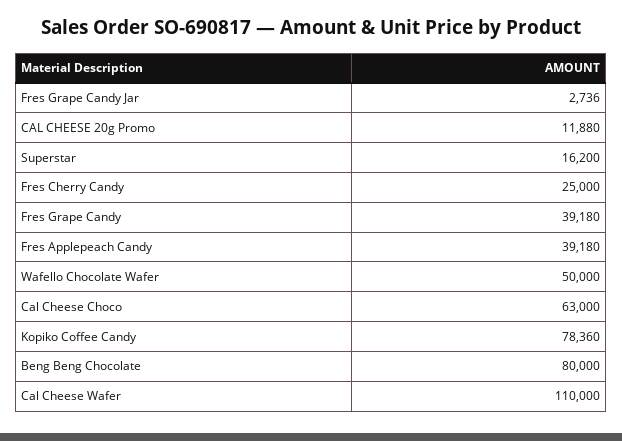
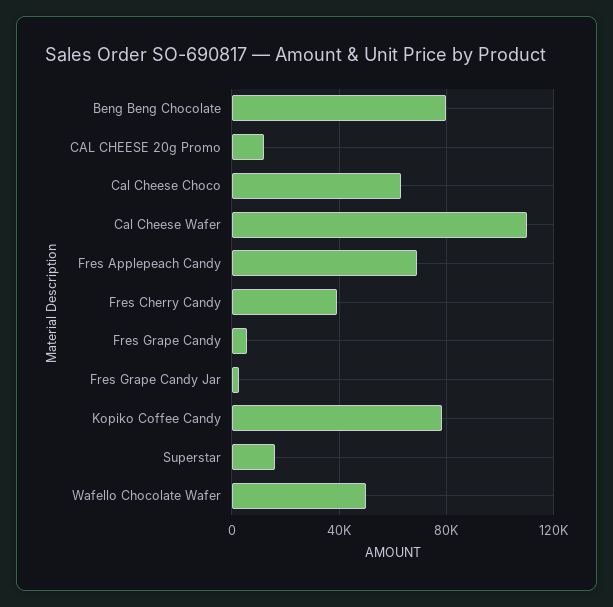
  {
    "Fres Grape Candy Jar": 2736,
    "CAL CHEESE 20g Promo": 11880,
    "Superstar": 16200,
-   "Fres Cherry Candy": 25000,
+   "Fres Cherry Candy": 40000,
-   "Fres Grape Candy": 39180,
+   "Fres Grape Candy": 5000,
-   "Fres Applepeach Candy": 39180,
+   "Fres Applepeach Candy": 70000,
    "Wafello Chocolate Wafer": 50000,
    "Cal Cheese Choco": 63000,
    "Kopiko Coffee Candy": 78360,
    "Beng Beng Chocolate": 80000,
    "Cal Cheese Wafer": 110000
  }

